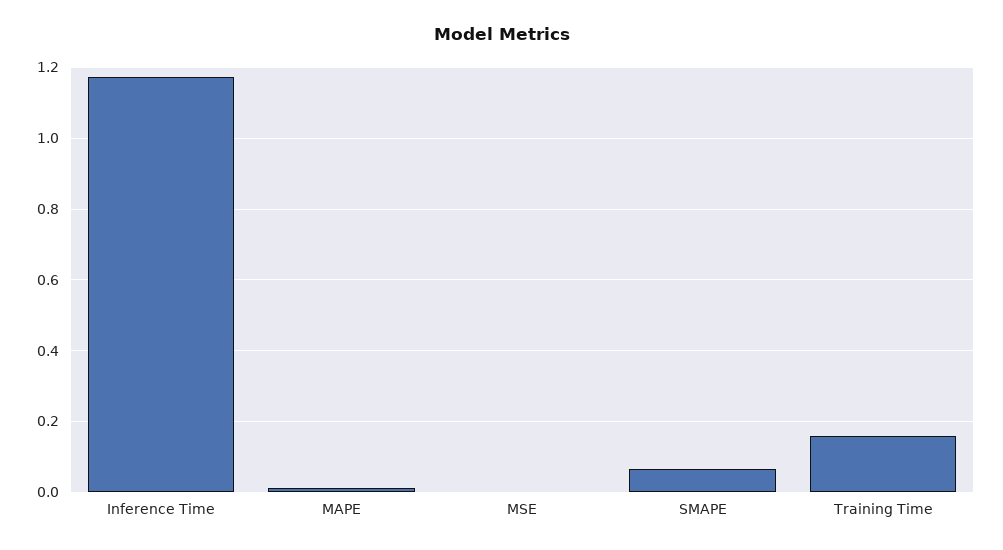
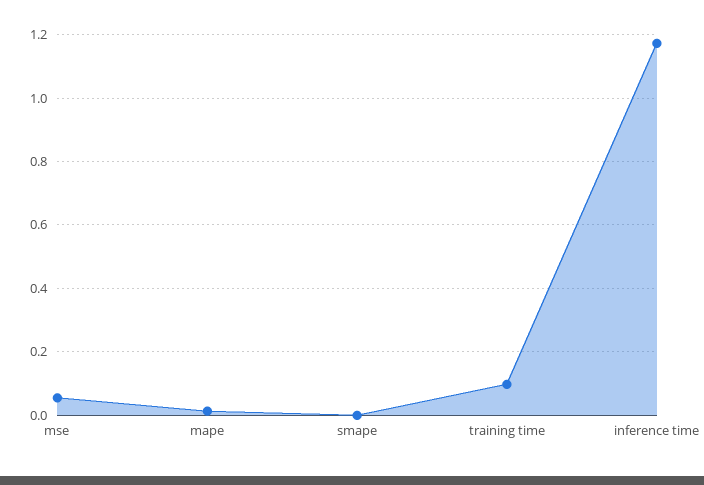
  {
    "Inference Time": 1.18,
    "MAPE": 0.02,
-   "MSE": 0,
+   "MSE": 0.06,
-   "SMAPE": 0.06,
+   "SMAPE": 0,
-   "Training Time": 0.16
+   "Training Time": 0.1
  }

